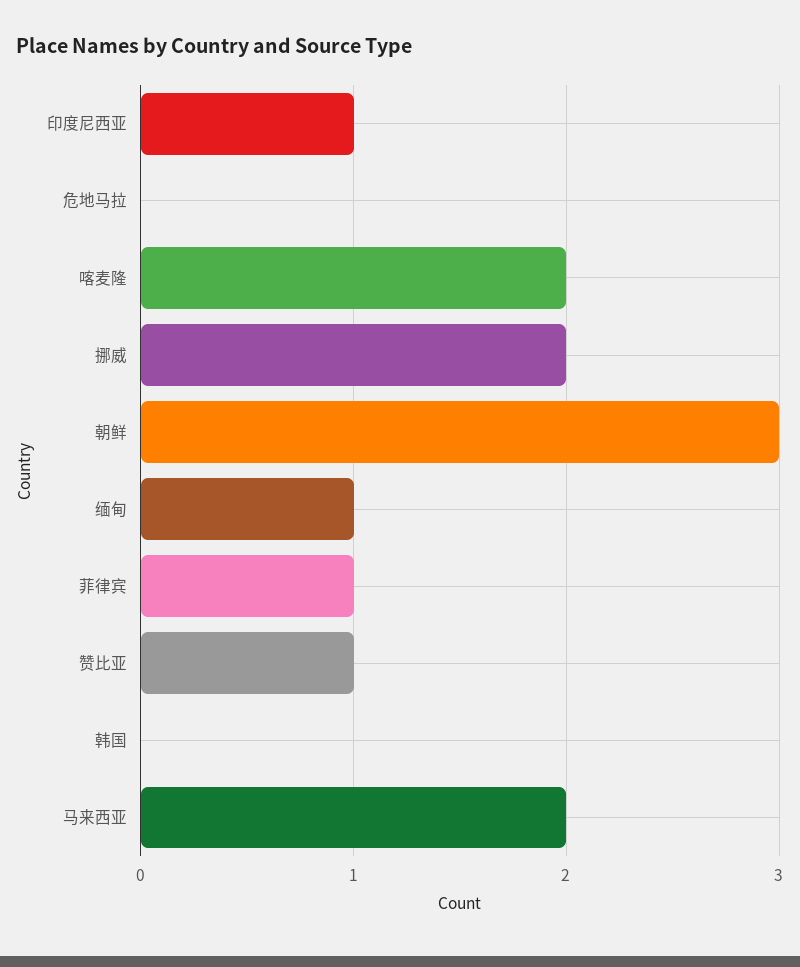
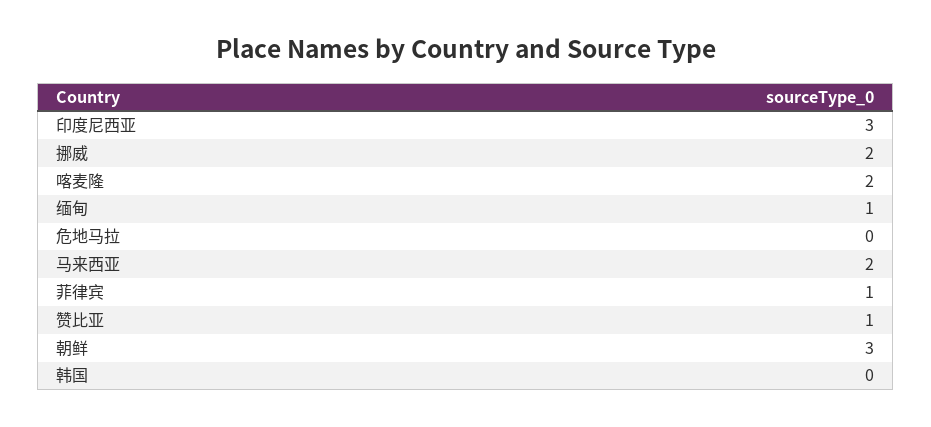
  {
-   "印度尼西亚": 1,
+   "印度尼西亚": 3,
    "危地马拉": 0,
    "喀麦隆": 2,
    "挪威": 2,
    "朝鲜": 3,
    "缅甸": 1,
    "菲律宾": 1,
    "赞比亚": 1,
    "韩国": 0,
    "马来西亚": 2
  }

